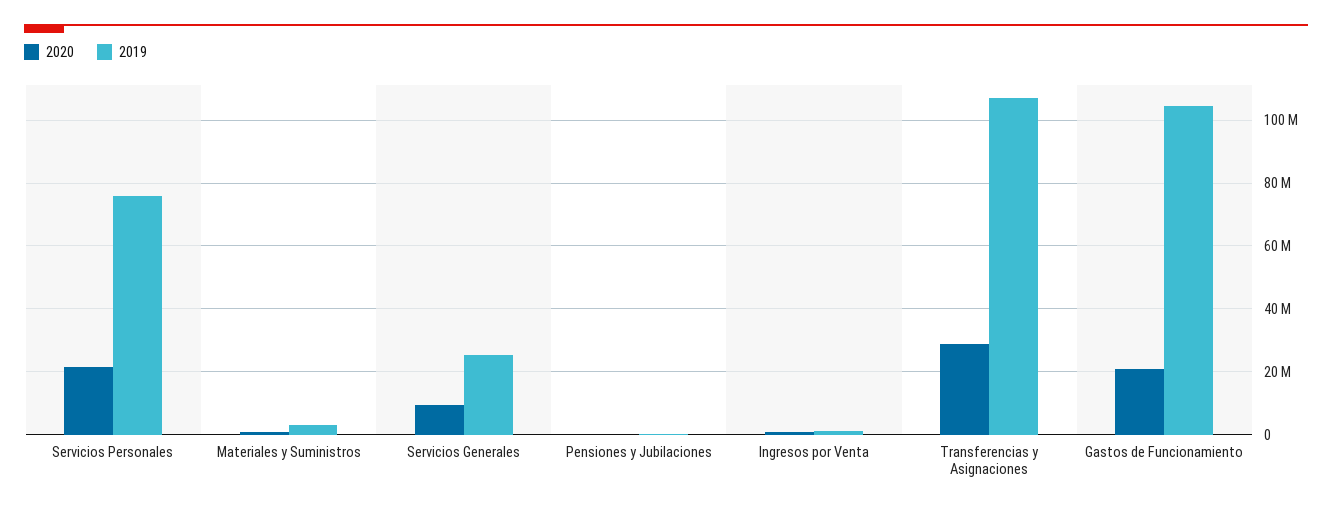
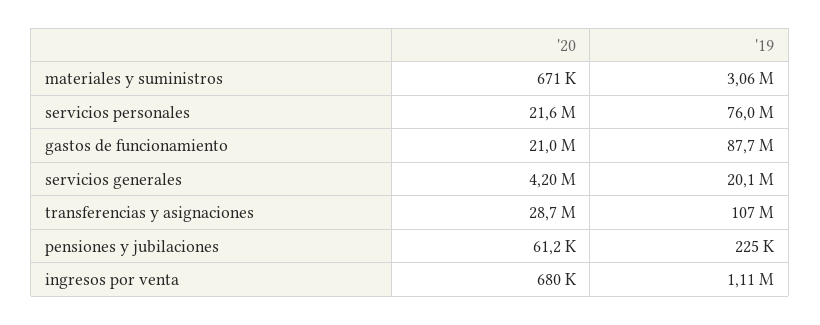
  {
    "2020": {
      "Servicios Personales": 21600000,
      "Materiales y Suministros": 671000,
-     "Servicios Generales": 10000000,
+     "Servicios Generales": 4200000,
      "Pensiones y Jubilaciones": 61200,
      "Ingresos por Venta": 680000,
      "Transferencias y Asignaciones": 28700000,
      "Gastos de Funcionamiento": 21000000
    },
    "2019": {
      "Servicios Personales": 76000000,
      "Materiales y Suministros": 3060000,
-     "Servicios Generales": 26000000,
+     "Servicios Generales": 20100000,
      "Pensiones y Jubilaciones": 225000,
      "Ingresos por Venta": 1110000,
      "Transferencias y Asignaciones": 107000000,
-     "Gastos de Funcionamiento": 104000000
+     "Gastos de Funcionamiento": 87700000
    }
  }

